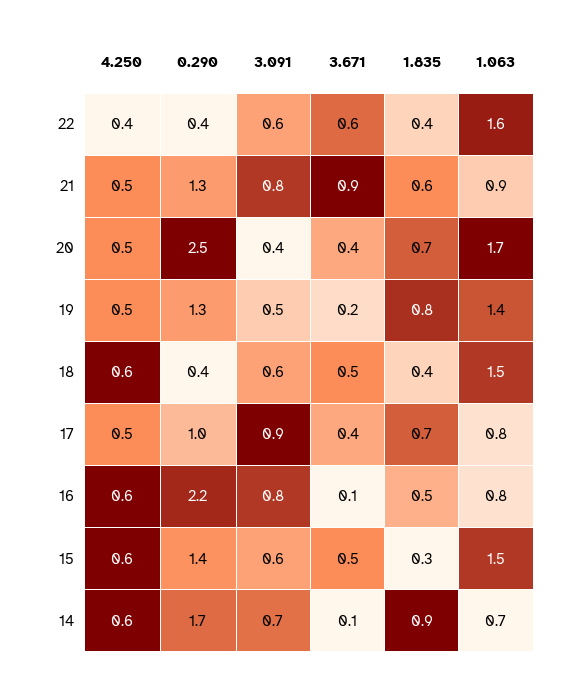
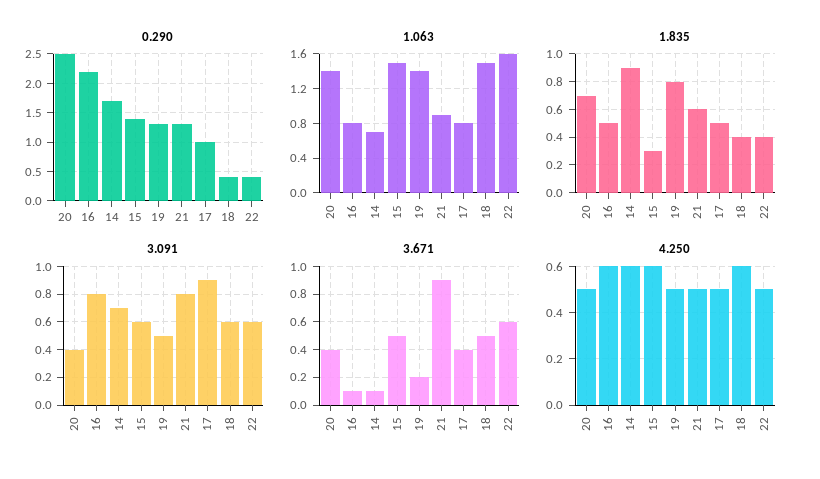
  {
    "4.250": {
-     "22": 0.4,
+     "22": 0.5,
      "21": 0.5,
      "20": 0.5,
      "19": 0.5,
      "18": 0.6,
      "17": 0.5,
      "16": 0.6,
      "15": 0.6,
      "14": 0.6
    },
    "0.290": {
      "22": 0.4,
      "21": 1.3,
      "20": 2.5,
      "19": 1.3,
      "18": 0.4,
      "17": 1,
      "16": 2.2,
      "15": 1.4,
      "14": 1.7
    },
    "3.091": {
      "22": 0.6,
      "21": 0.8,
      "20": 0.4,
      "19": 0.5,
      "18": 0.6,
      "17": 0.9,
      "16": 0.8,
      "15": 0.6,
      "14": 0.7
    },
    "3.671": {
      "22": 0.6,
      "21": 0.9,
      "20": 0.4,
      "19": 0.2,
      "18": 0.5,
      "17": 0.4,
      "16": 0.1,
      "15": 0.5,
      "14": 0.1
    },
    "1.835": {
      "22": 0.4,
      "21": 0.6,
      "20": 0.7,
      "19": 0.8,
      "18": 0.4,
-     "17": 0.7,
+     "17": 0.5,
      "16": 0.5,
      "15": 0.3,
      "14": 0.9
    },
    "1.063": {
      "22": 1.6,
      "21": 0.9,
-     "20": 1.7,
+     "20": 1.4,
      "19": 1.4,
      "18": 1.5,
      "17": 0.8,
      "16": 0.8,
      "15": 1.5,
      "14": 0.7
    }
  }

